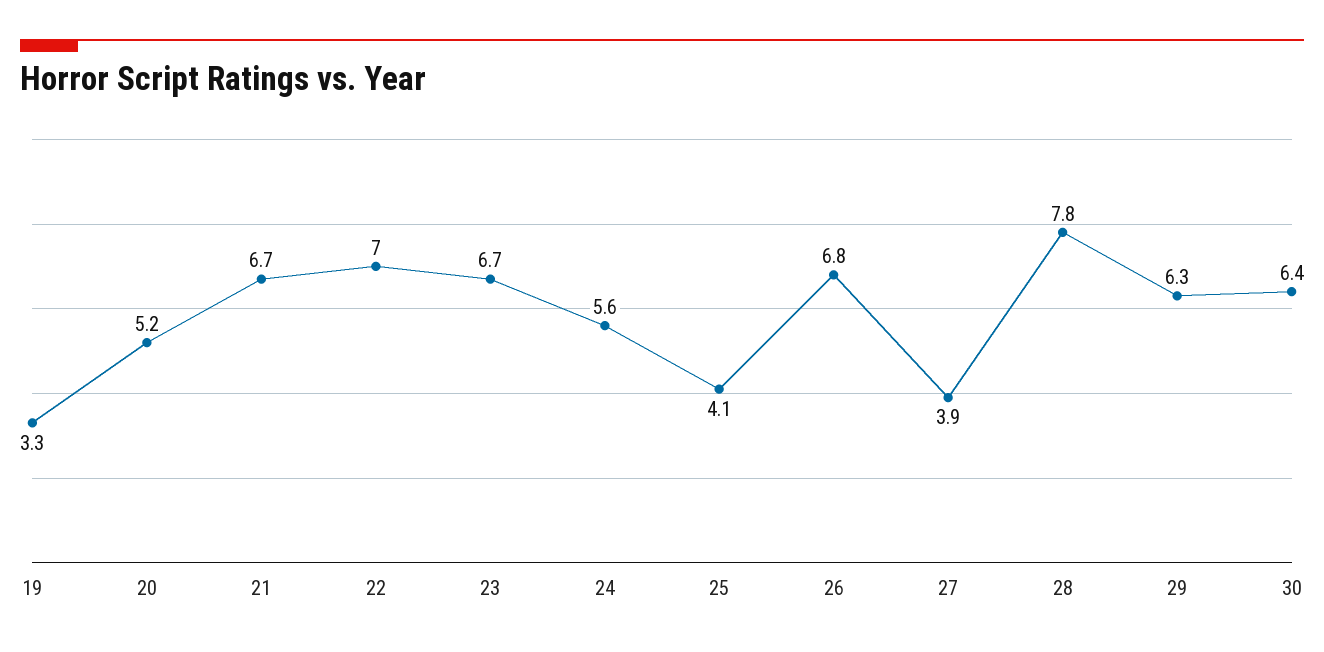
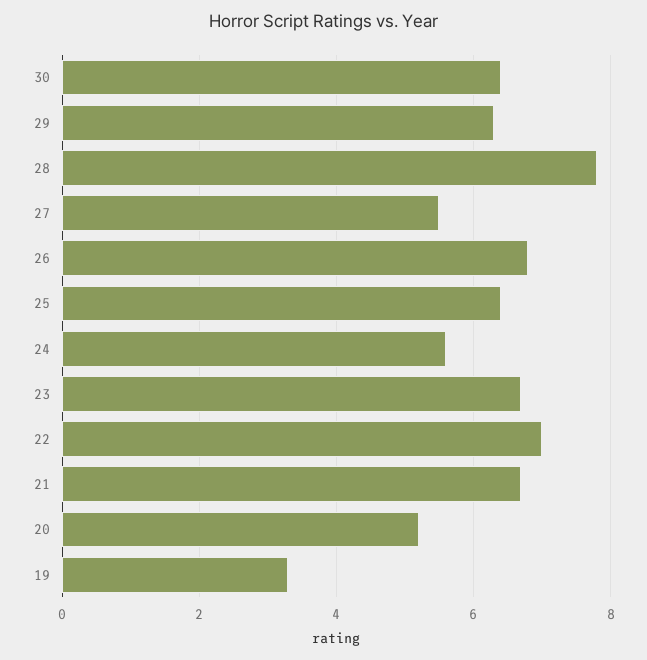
  {
    "19": 3.3,
    "20": 5.2,
    "21": 6.7,
    "22": 7,
    "23": 6.7,
    "24": 5.6,
-   "25": 4.1,
+   "25": 6.5,
    "26": 6.8,
-   "27": 3.9,
+   "27": 5.5,
    "28": 7.8,
    "29": 6.3,
    "30": 6.4
  }

